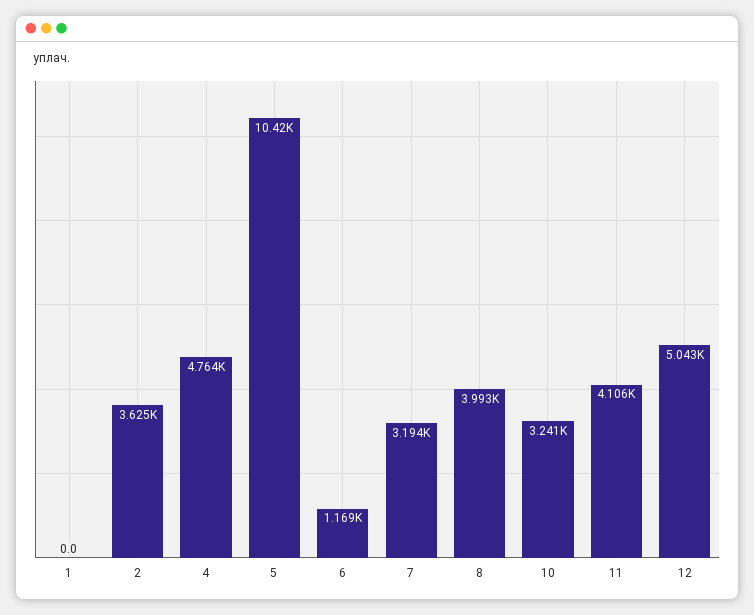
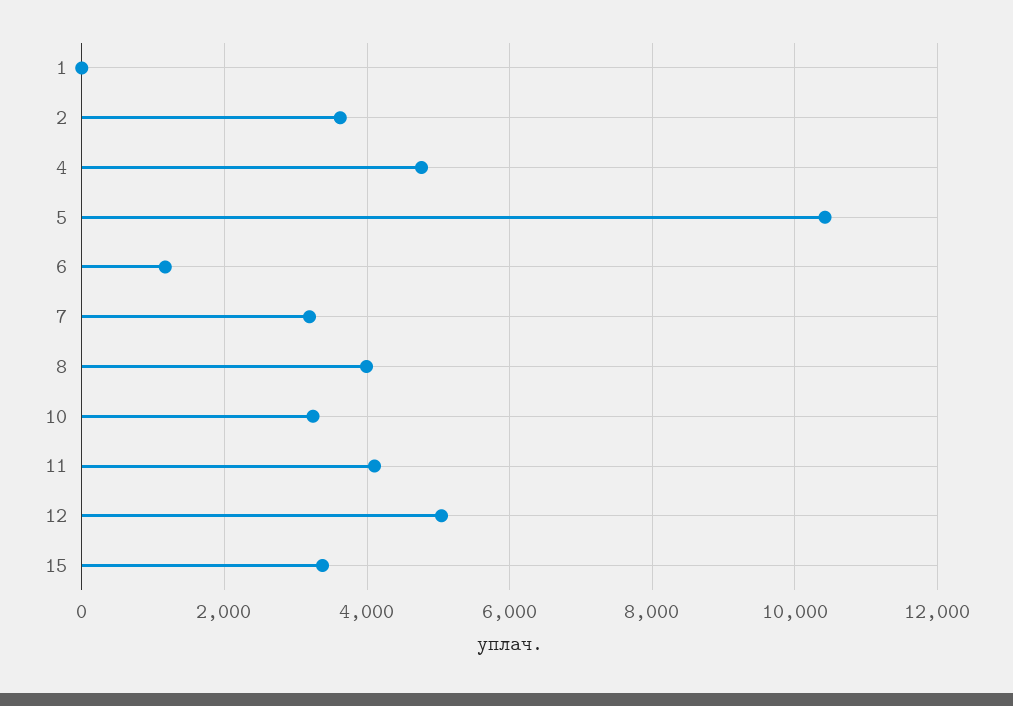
  {
    "1": 0,
    "2": 3625,
    "4": 4764,
    "5": 10420,
    "6": 1169,
    "7": 3194,
    "8": 3993,
    "10": 3241,
    "11": 4106,
-   "12": 5043
+   "12": 5043,
+   "15": 3400
  }

